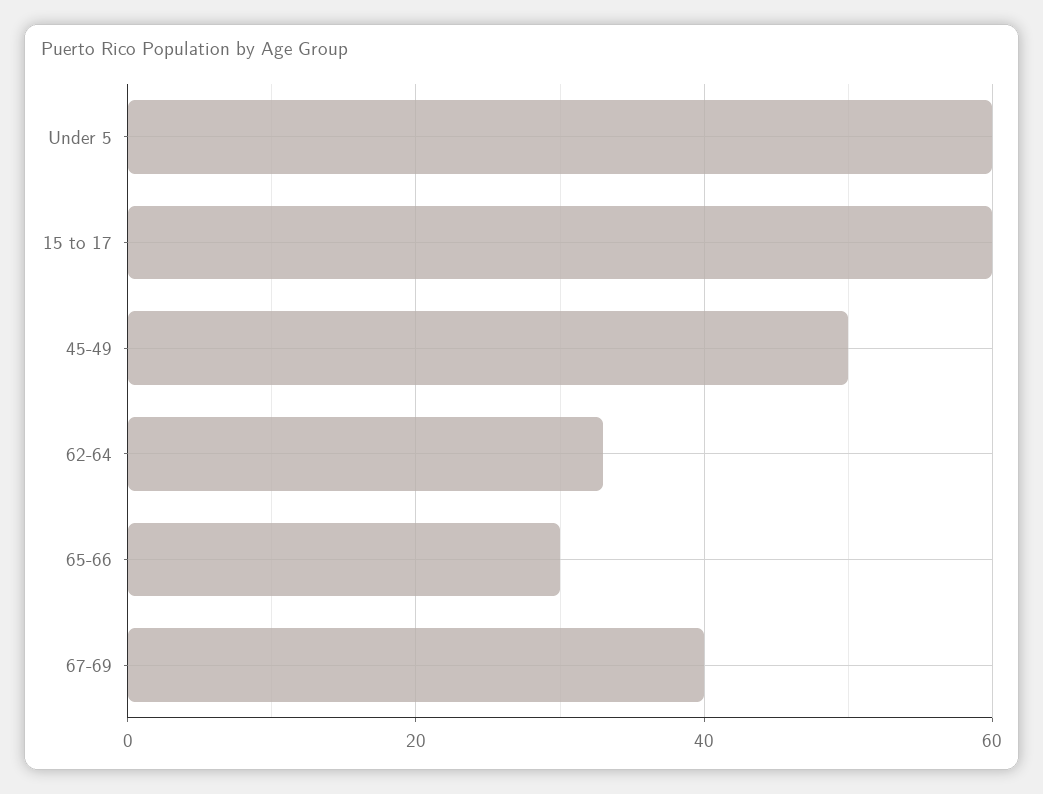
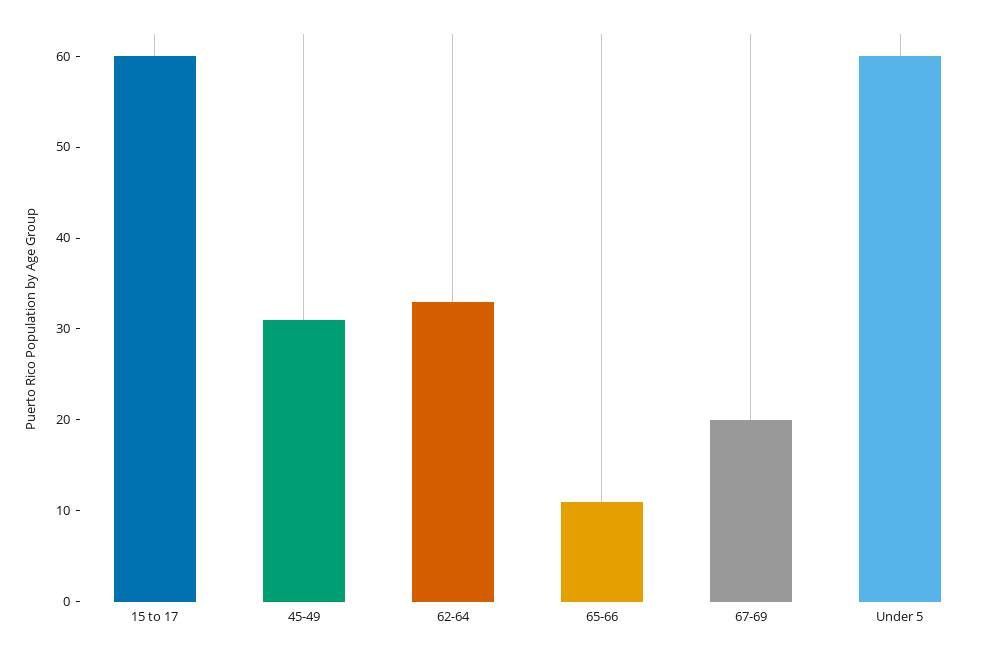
  {
    "Under 5": 60,
    "15 to 17": 60,
-   "45-49": 50,
+   "45-49": 31,
    "62-64": 33,
-   "65-66": 30,
+   "65-66": 11,
-   "67-69": 40
+   "67-69": 20
  }

